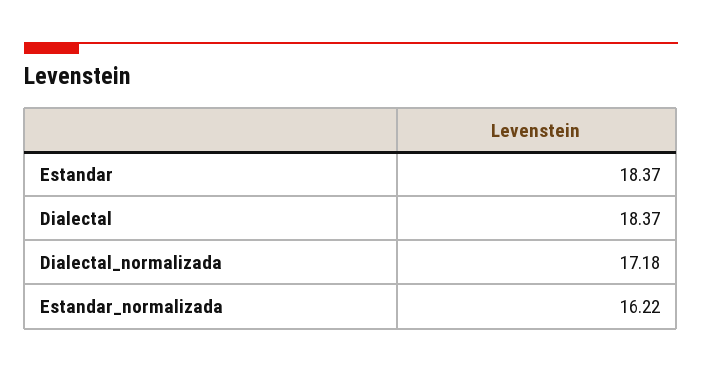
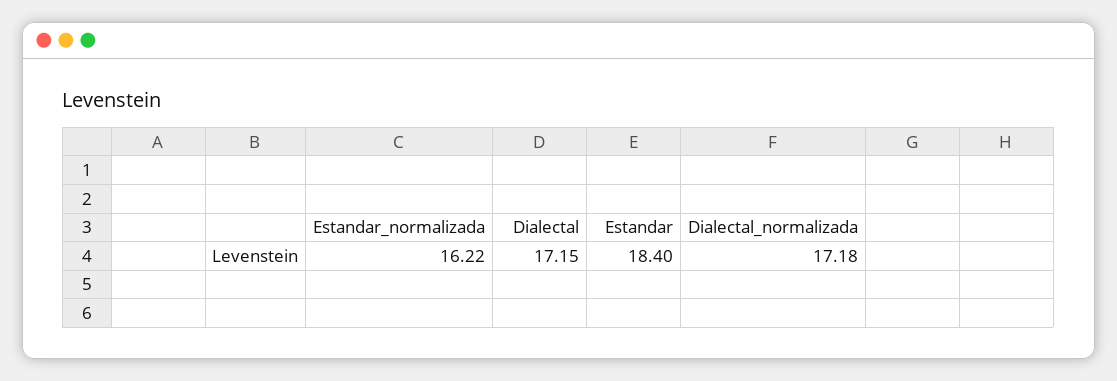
  {
-   "Estandar": 18.37,
+   "Estandar": 18.4,
-   "Dialectal": 18.37,
+   "Dialectal": 17.15,
    "Dialectal_normalizada": 17.18,
    "Estandar_normalizada": 16.22
  }

